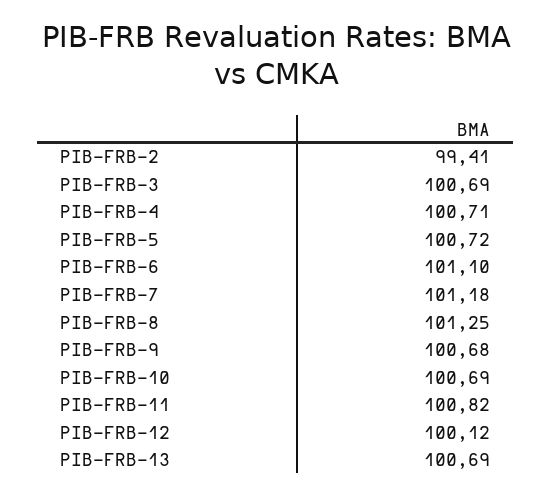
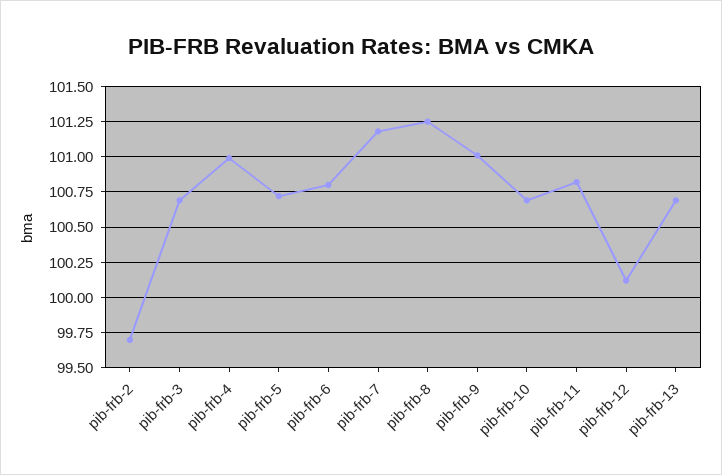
  {
-   "PIB-FRB-2": 99.41,
+   "PIB-FRB-2": 99.7,
    "PIB-FRB-3": 100.69,
-   "PIB-FRB-4": 100.71,
+   "PIB-FRB-4": 101,
    "PIB-FRB-5": 100.72,
-   "PIB-FRB-6": 101.1,
+   "PIB-FRB-6": 100.8,
    "PIB-FRB-7": 101.18,
    "PIB-FRB-8": 101.25,
-   "PIB-FRB-9": 100.68,
+   "PIB-FRB-9": 101,
    "PIB-FRB-10": 100.69,
    "PIB-FRB-11": 100.82,
    "PIB-FRB-12": 100.12,
    "PIB-FRB-13": 100.69
  }

